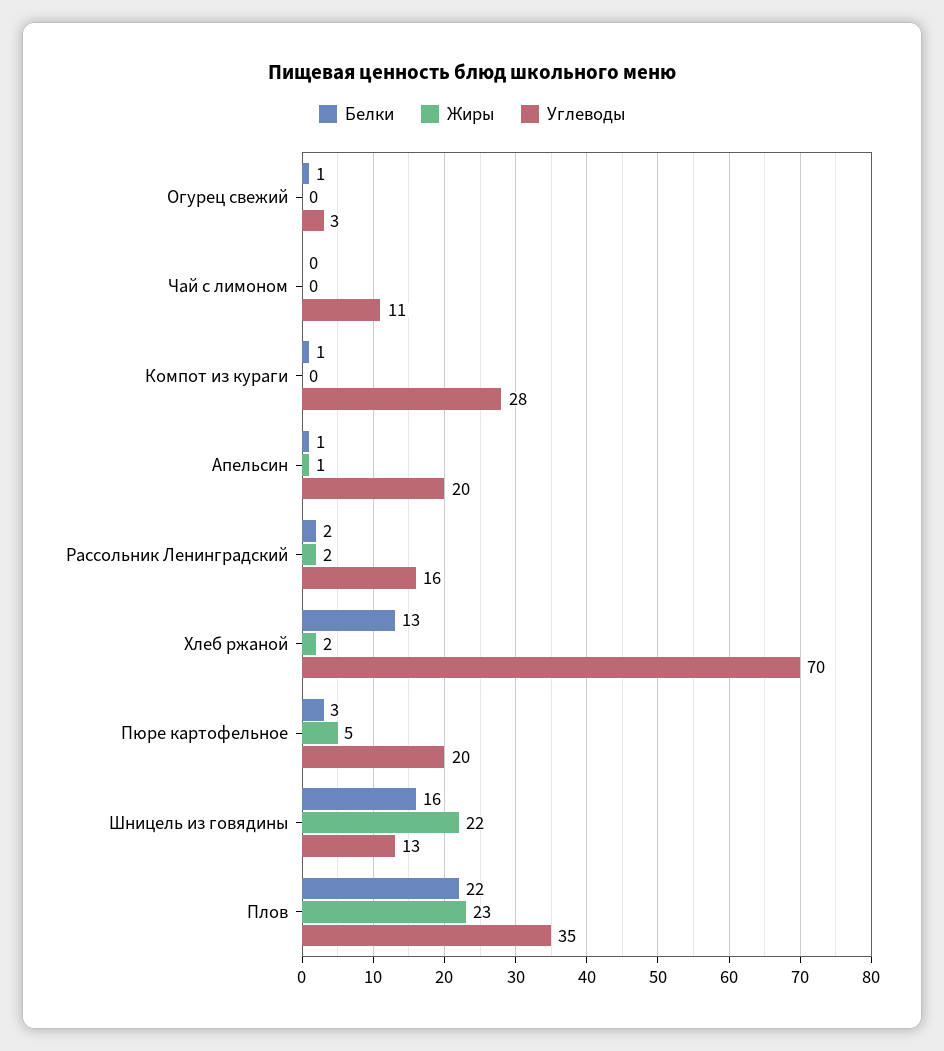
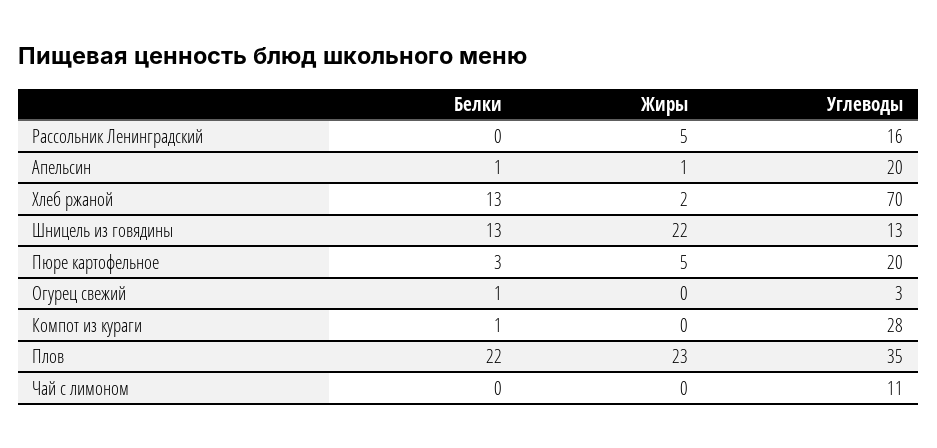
  {
    "Белки": {
      "Огурец свежий": 1,
      "Чай с лимоном": 0,
      "Компот из кураги": 1,
      "Апельсин": 1,
-     "Рассольник Ленинградский": 2,
+     "Рассольник Ленинградский": 0,
      "Хлеб ржаной": 13,
      "Пюре картофельное": 3,
-     "Шницель из говядины": 16,
+     "Шницель из говядины": 13,
      "Плов": 22
    },
    "Жиры": {
      "Огурец свежий": 0,
      "Чай с лимоном": 0,
      "Компот из кураги": 0,
      "Апельсин": 1,
-     "Рассольник Ленинградский": 2,
+     "Рассольник Ленинградский": 5,
      "Хлеб ржаной": 2,
      "Пюре картофельное": 5,
      "Шницель из говядины": 22,
      "Плов": 23
    },
    "Углеводы": {
      "Огурец свежий": 3,
      "Чай с лимоном": 11,
      "Компот из кураги": 28,
      "Апельсин": 20,
      "Рассольник Ленинградский": 16,
      "Хлеб ржаной": 70,
      "Пюре картофельное": 20,
      "Шницель из говядины": 13,
      "Плов": 35
    }
  }

